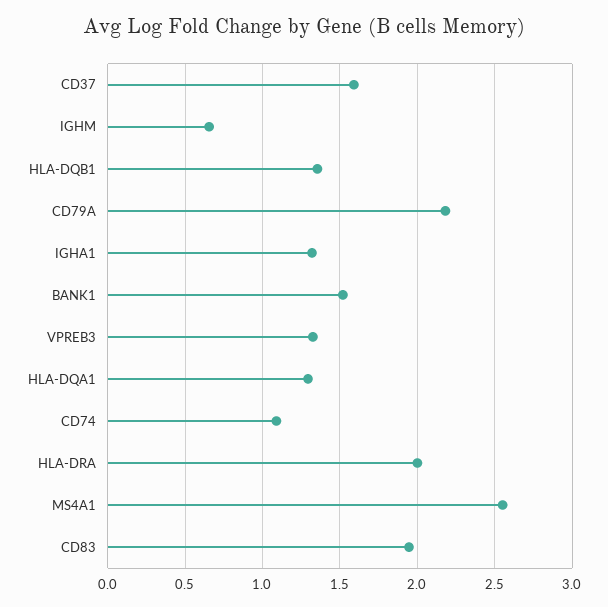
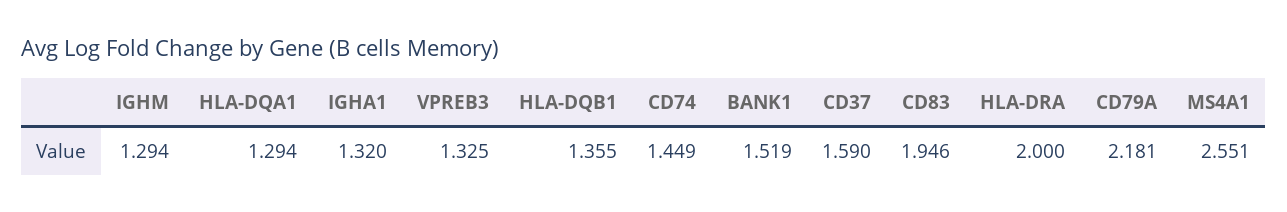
  {
    "CD37": 1.59,
-   "IGHM": 0.65,
+   "IGHM": 1.294,
    "HLA-DQB1": 1.355,
    "CD79A": 2.181,
    "IGHA1": 1.32,
    "BANK1": 1.519,
    "VPREB3": 1.325,
    "HLA-DQA1": 1.294,
-   "CD74": 1.1,
+   "CD74": 1.449,
    "HLA-DRA": 2,
    "MS4A1": 2.551,
    "CD83": 1.946
  }

